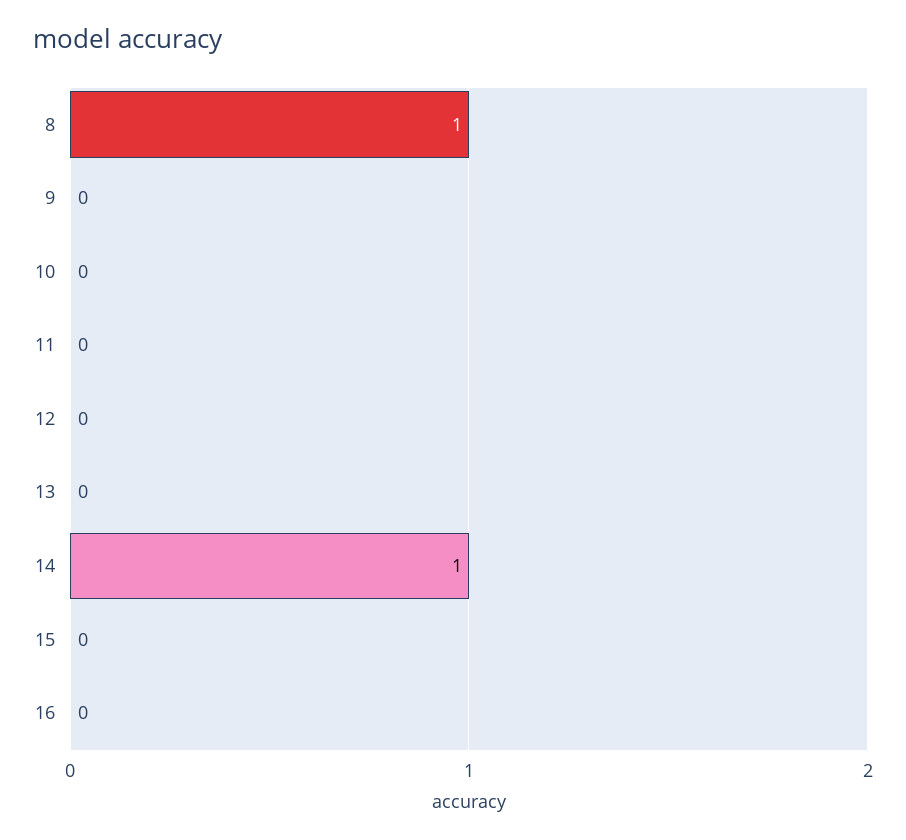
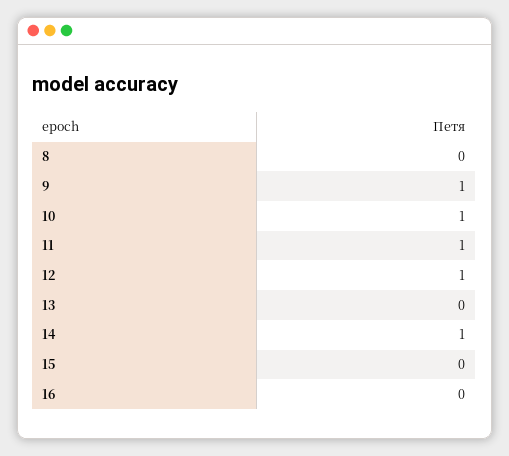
  {
-   "8": 1,
+   "8": 0,
-   "9": 0,
+   "9": 1,
-   "10": 0,
+   "10": 1,
-   "11": 0,
+   "11": 1,
-   "12": 0,
+   "12": 1,
    "13": 0,
    "14": 1,
    "15": 0,
    "16": 0
  }

